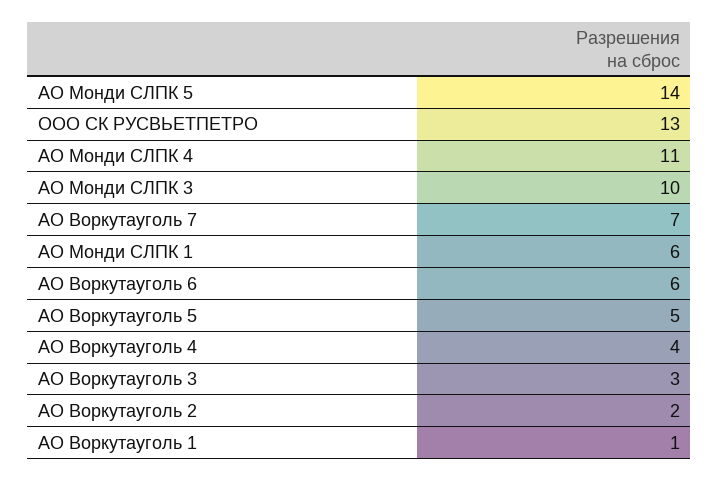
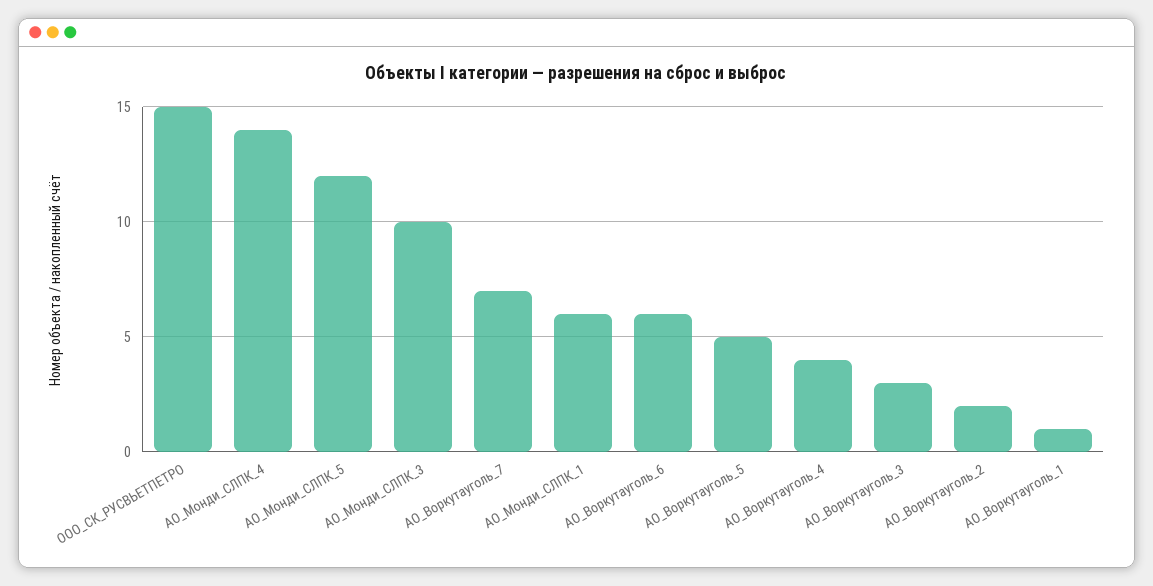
  {
-   "АО Монди СЛПК 5": 14,
+   "АО Монди СЛПК 5": 12,
-   "ООО СК РУСВЬЕТПЕТРО": 13,
+   "ООО СК РУСВЬЕТПЕТРО": 15,
-   "АО Монди СЛПК 4": 11,
+   "АО Монди СЛПК 4": 14,
    "АО Монди СЛПК 3": 10,
    "АО Воркутауголь 7": 7,
    "АО Монди СЛПК 1": 6,
    "АО Воркутауголь 6": 6,
    "АО Воркутауголь 5": 5,
    "АО Воркутауголь 4": 4,
    "АО Воркутауголь 3": 3,
    "АО Воркутауголь 2": 2,
    "АО Воркутауголь 1": 1
  }

